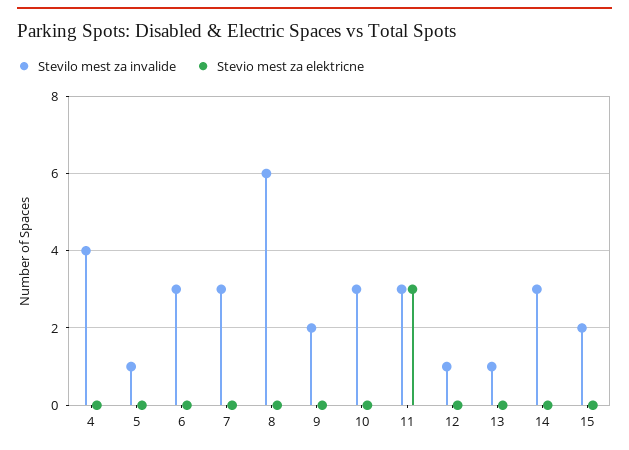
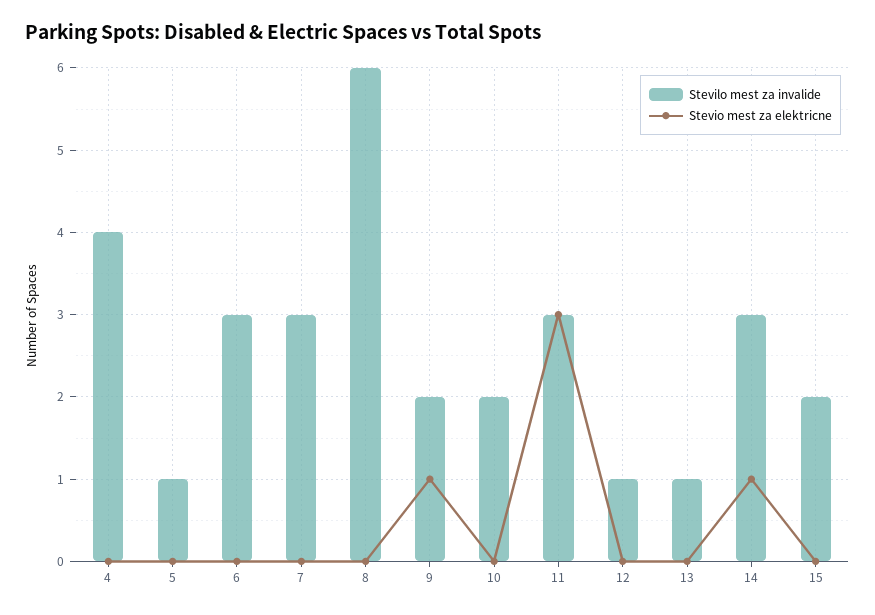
  {
    "Stevilo mest za invalide": {
      "4": 4,
      "5": 1,
      "6": 3,
      "7": 3,
      "8": 6,
      "9": 2,
-     "10": 3,
+     "10": 2,
      "11": 3,
      "12": 1,
      "13": 1,
      "14": 3,
      "15": 2
    },
    "Stevio mest za elektricne": {
      "4": 0,
      "5": 0,
      "6": 0,
      "7": 0,
      "8": 0,
-     "9": 0,
+     "9": 1,
      "10": 0,
      "11": 3,
      "12": 0,
      "13": 0,
-     "14": 0,
+     "14": 1,
      "15": 0
    }
  }

